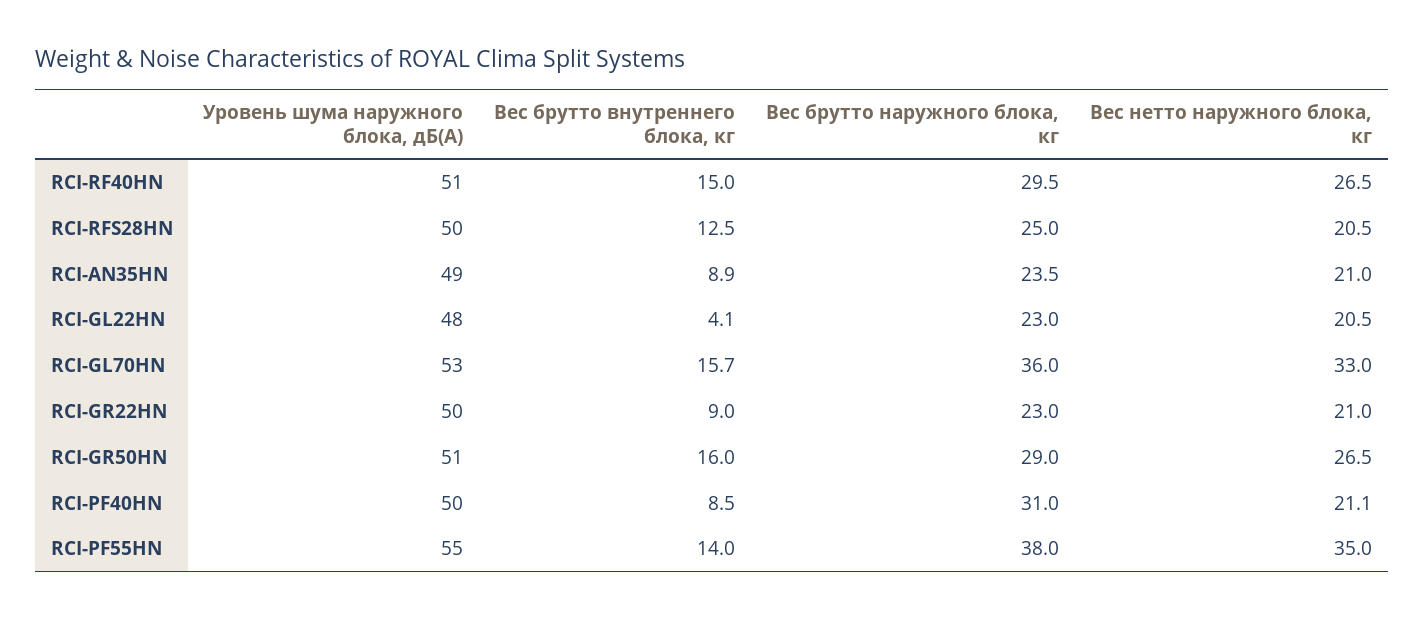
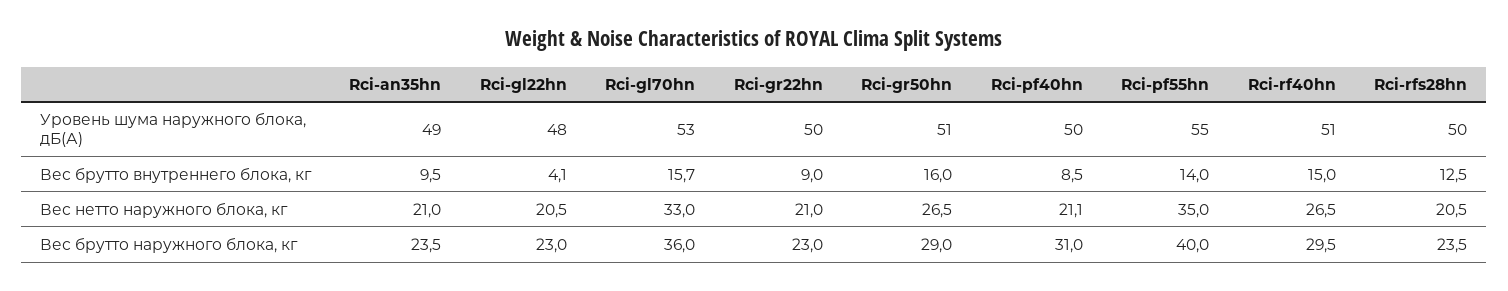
  {
    "Уровень шума наружного блока, дБ(А)": {
      "RCI-RF40HN": 51,
      "RCI-RFS28HN": 50,
      "RCI-AN35HN": 49,
      "RCI-GL22HN": 48,
      "RCI-GL70HN": 53,
      "RCI-GR22HN": 50,
      "RCI-GR50HN": 51,
      "RCI-PF40HN": 50,
      "RCI-PF55HN": 55
    },
    "Вес брутто внутреннего блока, кг": {
      "RCI-RF40HN": 15,
      "RCI-RFS28HN": 12.5,
-     "RCI-AN35HN": 8.9,
+     "RCI-AN35HN": 9.5,
      "RCI-GL22HN": 4.1,
      "RCI-GL70HN": 15.7,
      "RCI-GR22HN": 9,
      "RCI-GR50HN": 16,
      "RCI-PF40HN": 8.5,
      "RCI-PF55HN": 14
    },
    "Вес брутто наружного блока, кг": {
      "RCI-RF40HN": 29.5,
-     "RCI-RFS28HN": 25,
+     "RCI-RFS28HN": 23.5,
      "RCI-AN35HN": 23.5,
      "RCI-GL22HN": 23,
      "RCI-GL70HN": 36,
      "RCI-GR22HN": 23,
      "RCI-GR50HN": 29,
      "RCI-PF40HN": 31,
-     "RCI-PF55HN": 38
+     "RCI-PF55HN": 40
    },
    "Вес нетто наружного блока, кг": {
      "RCI-RF40HN": 26.5,
      "RCI-RFS28HN": 20.5,
      "RCI-AN35HN": 21,
      "RCI-GL22HN": 20.5,
      "RCI-GL70HN": 33,
      "RCI-GR22HN": 21,
      "RCI-GR50HN": 26.5,
      "RCI-PF40HN": 21.1,
      "RCI-PF55HN": 35
    }
  }

